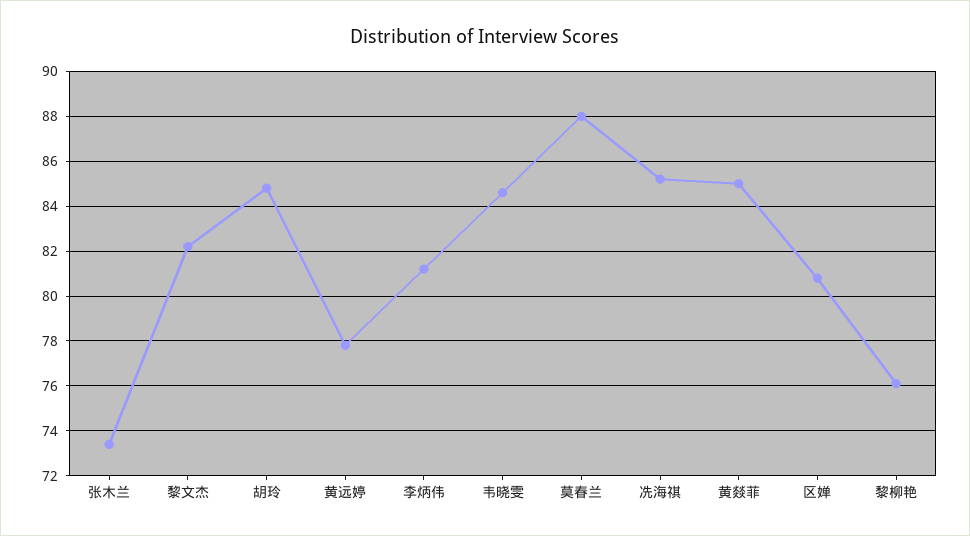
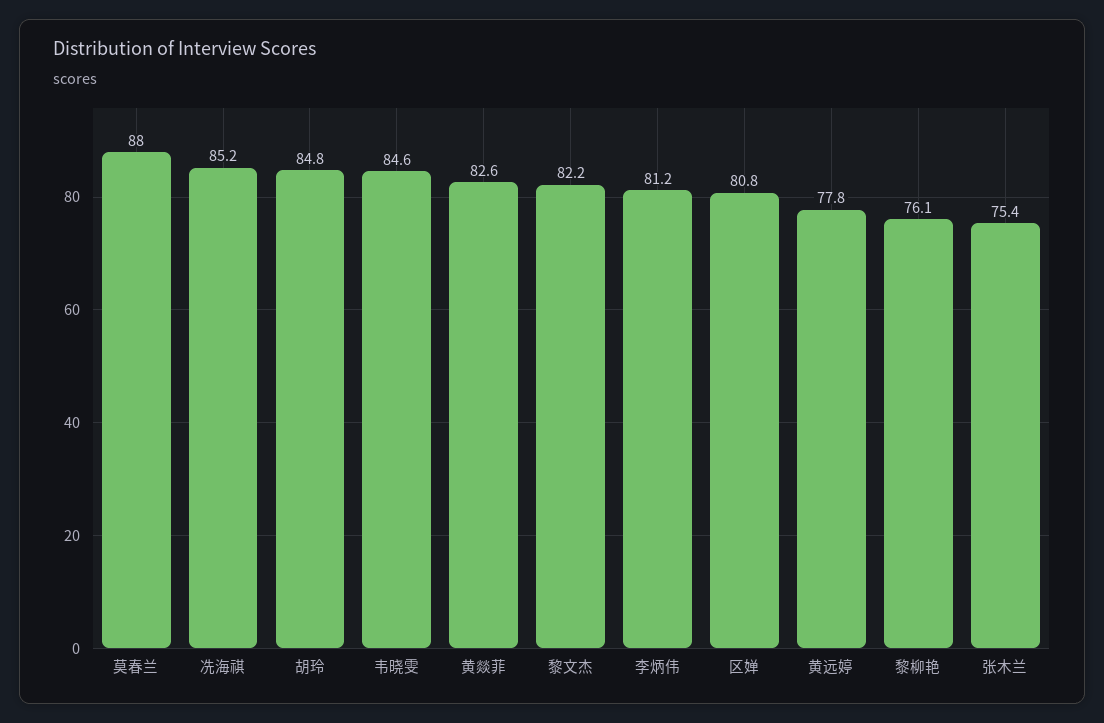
  {
-   "张木兰": 73.5,
+   "张木兰": 75.4,
    "黎文杰": 82.2,
    "胡玲": 84.8,
    "黄远婷": 77.8,
    "李炳伟": 81.2,
    "韦晓雯": 84.6,
    "莫春兰": 88,
    "冼海祺": 85.2,
-   "黄燚菲": 85,
+   "黄燚菲": 82.6,
    "区婵": 80.8,
    "黎柳艳": 76.1
  }

